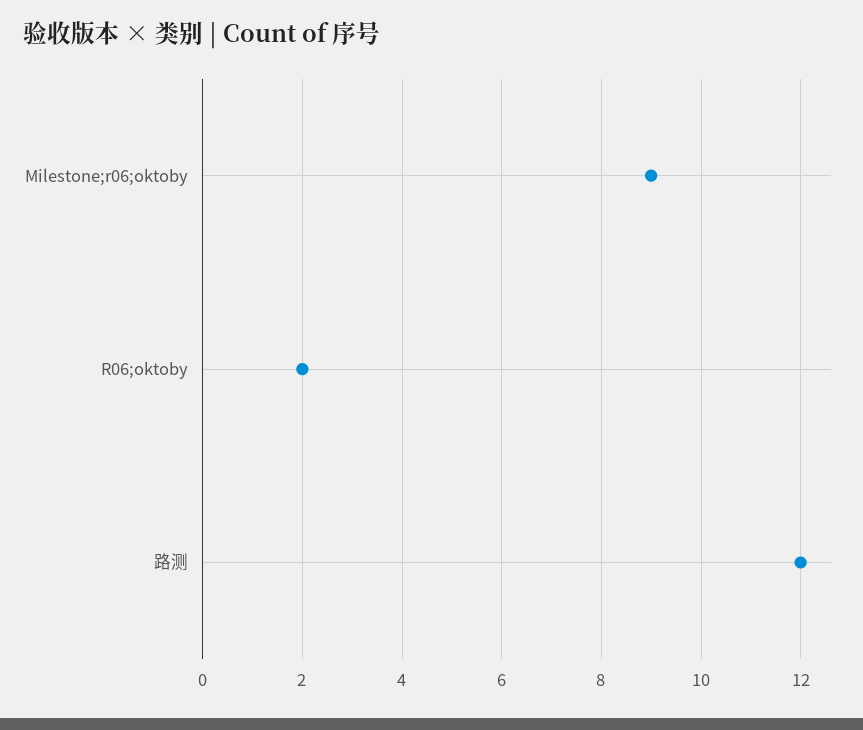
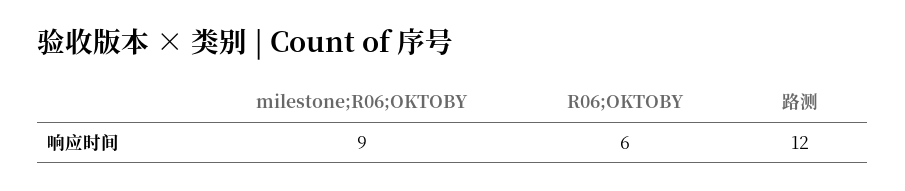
  {
    "Milestone;r06;oktoby": 9,
-   "R06;oktoby": 2,
+   "R06;oktoby": 6,
    "路测": 12
  }

